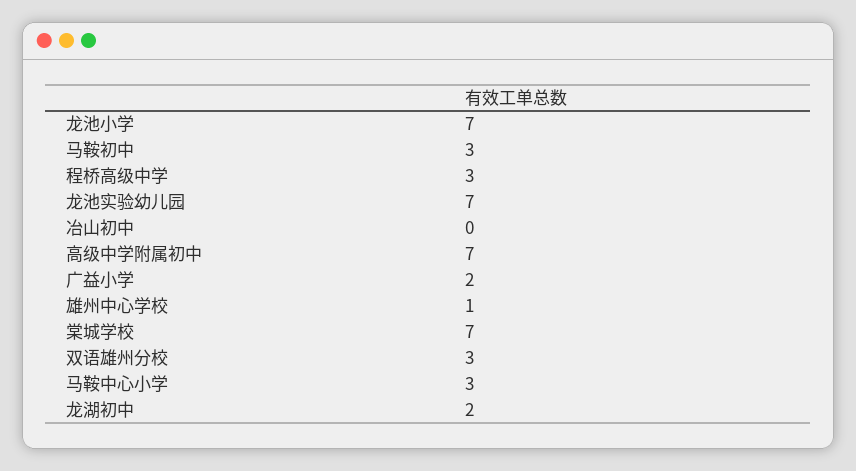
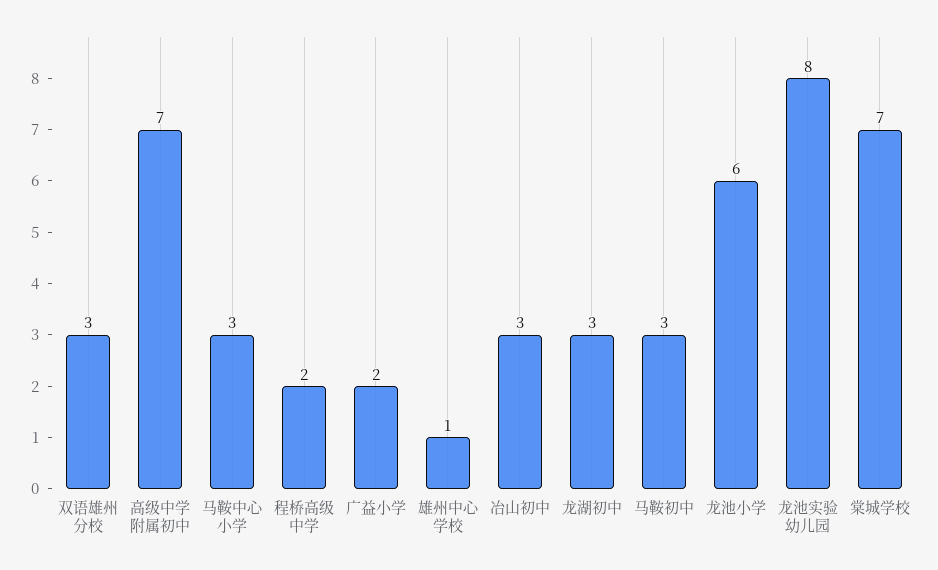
  {
-   "龙池小学": 7,
+   "龙池小学": 6,
    "马鞍初中": 3,
-   "程桥高级中学": 3,
+   "程桥高级中学": 2,
-   "龙池实验幼儿园": 7,
+   "龙池实验幼儿园": 8,
-   "冶山初中": 0,
+   "冶山初中": 3,
    "高级中学附属初中": 7,
    "广益小学": 2,
    "雄州中心学校": 1,
    "棠城学校": 7,
    "双语雄州分校": 3,
    "马鞍中心小学": 3,
-   "龙湖初中": 2
+   "龙湖初中": 3
  }

